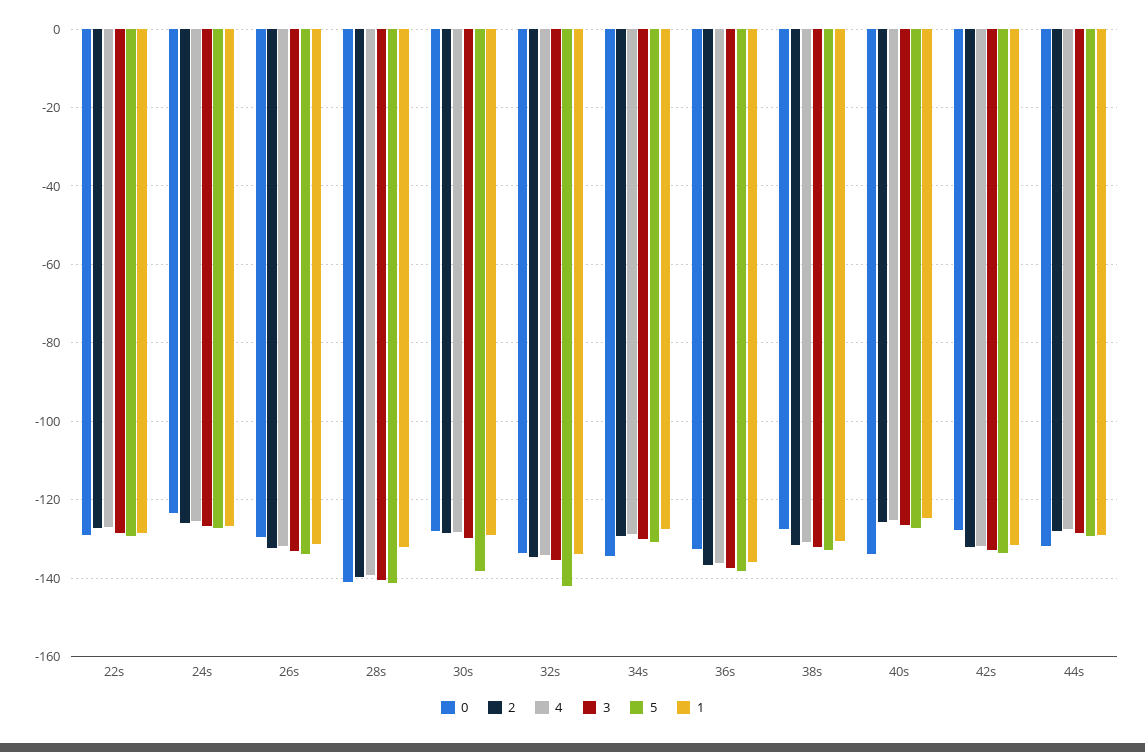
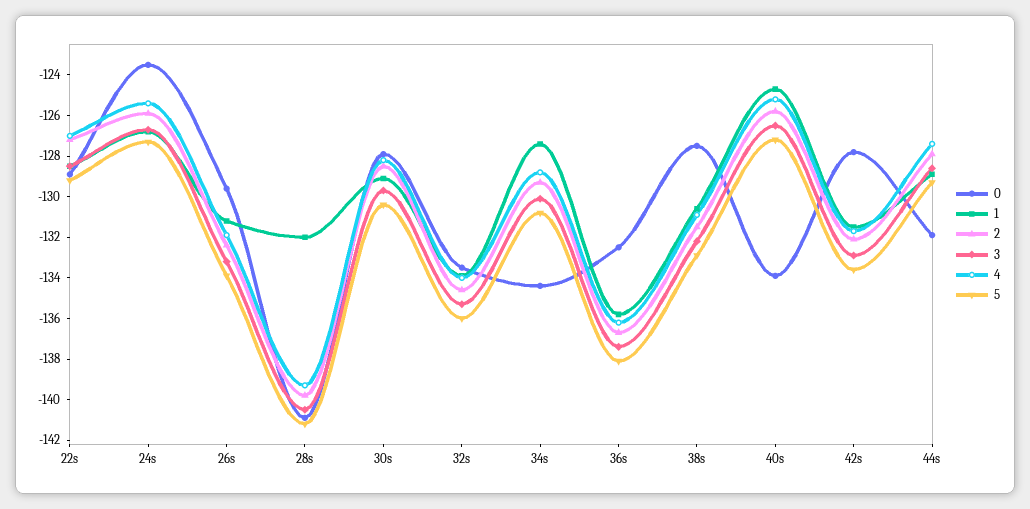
  {
    "0": {
      "22s": -129,
      "24s": -123.5,
      "26s": -129.5,
      "28s": -141,
      "30s": -128,
      "32s": -133.5,
      "34s": -134.5,
      "36s": -132.5,
      "38s": -127.5,
      "40s": -134,
      "42s": -128,
      "44s": -132
    },
    "2": {
      "22s": -127,
      "24s": -126,
      "26s": -132.5,
      "28s": -140,
      "30s": -128.5,
      "32s": -134.5,
      "34s": -129.5,
      "36s": -136.5,
      "38s": -131.5,
      "40s": -126,
      "42s": -132,
      "44s": -128
    },
    "4": {
      "22s": -127,
      "24s": -125.5,
      "26s": -132,
      "28s": -139.5,
      "30s": -128,
      "32s": -134,
      "34s": -129,
      "36s": -136,
      "38s": -131,
      "40s": -125,
      "42s": -131.5,
      "44s": -127.5
    },
    "3": {
      "22s": -128.5,
      "24s": -126.5,
      "26s": -133,
      "28s": -140.5,
      "30s": -129.5,
      "32s": -135.5,
      "34s": -130,
      "36s": -137.5,
      "38s": -132,
      "40s": -126.5,
      "42s": -133,
      "44s": -128.5
    },
    "5": {
      "22s": -129,
      "24s": -127.5,
      "26s": -134,
      "28s": -141,
-     "30s": -138,
+     "30s": -130.5,
-     "32s": -142,
+     "32s": -136,
      "34s": -131,
      "36s": -138,
      "38s": -133,
      "40s": -127,
      "42s": -133.5,
      "44s": -129.5
    },
    "1": {
      "22s": -128.5,
      "24s": -127,
      "26s": -131,
      "28s": -132,
      "30s": -129,
      "32s": -134,
      "34s": -127.5,
      "36s": -136,
      "38s": -130.5,
      "40s": -124.5,
      "42s": -131.5,
      "44s": -129
    }
  }

